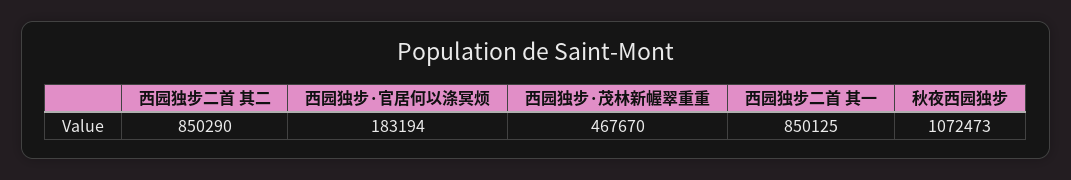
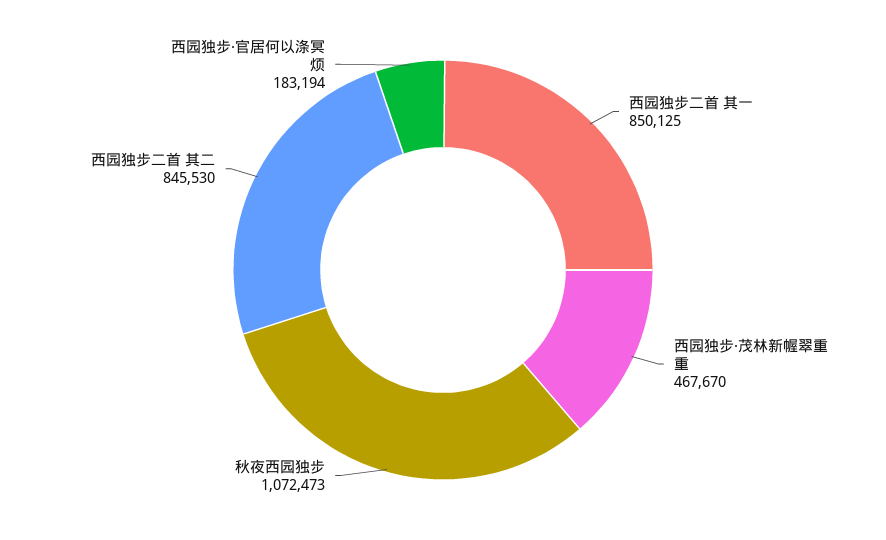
  {
-   "西园独步二首 其二": 850290,
+   "西园独步二首 其二": 845530,
    "西园独步·官居何以涤冥烦": 183194,
    "西园独步·茂林新幄翠重重": 467670,
    "西园独步二首 其一": 850125,
    "秋夜西园独步": 1072473
  }

